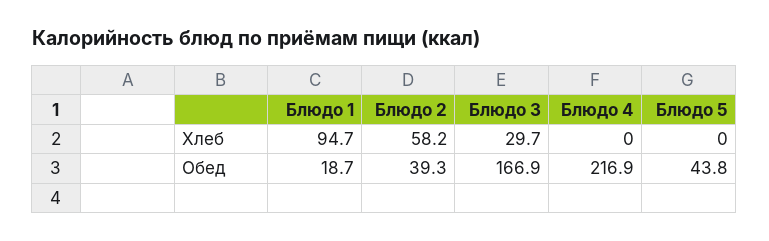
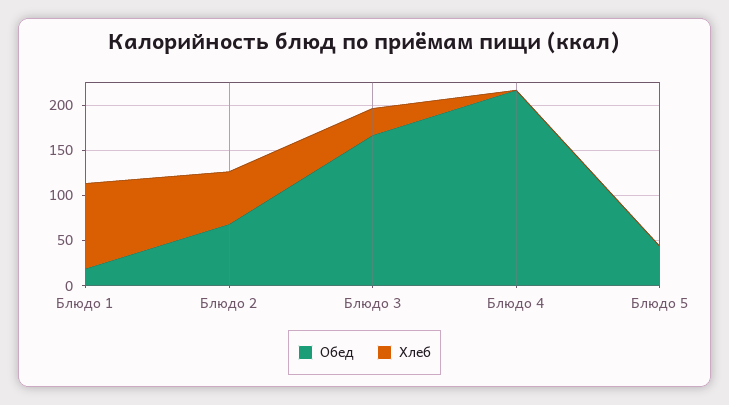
  {
    "Хлеб": {
      "Блюдо 1": 94.7,
      "Блюдо 2": 58.2,
      "Блюдо 3": 29.7,
      "Блюдо 4": 0,
      "Блюдо 5": 0
    },
    "Обед": {
      "Блюдо 1": 18.7,
-     "Блюдо 2": 39.3,
+     "Блюдо 2": 70,
      "Блюдо 3": 166.9,
      "Блюдо 4": 216.9,
      "Блюдо 5": 43.8
    }
  }

